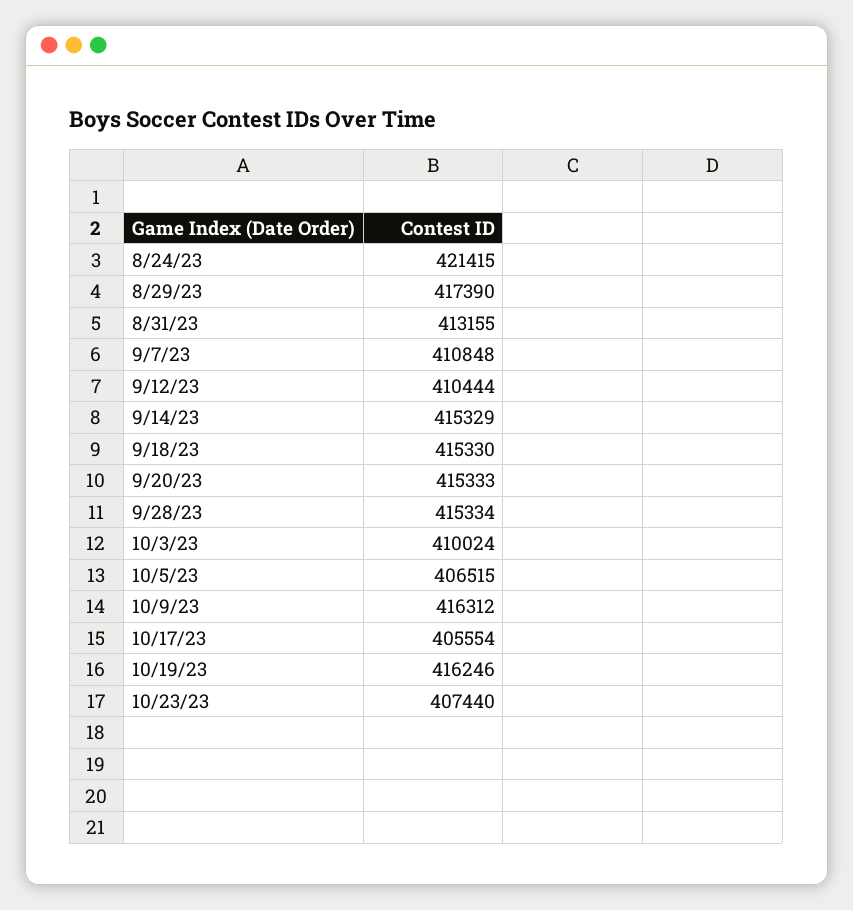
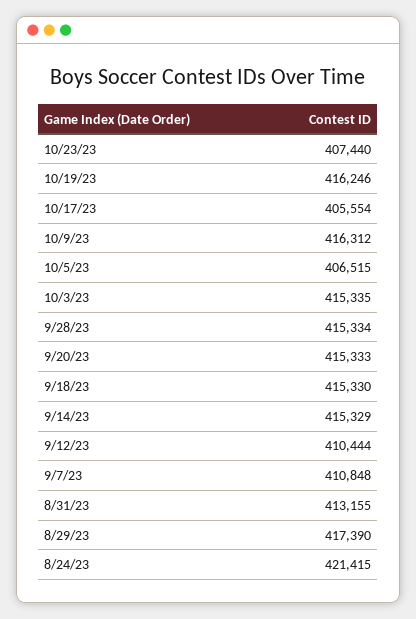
  {
    "8/24/23": 421415,
    "8/29/23": 417390,
    "8/31/23": 413155,
    "9/7/23": 410848,
    "9/12/23": 410444,
    "9/14/23": 415329,
    "9/18/23": 415330,
    "9/20/23": 415333,
    "9/28/23": 415334,
-   "10/3/23": 410024,
+   "10/3/23": 415335,
    "10/5/23": 406515,
    "10/9/23": 416312,
    "10/17/23": 405554,
    "10/19/23": 416246,
    "10/23/23": 407440
  }

